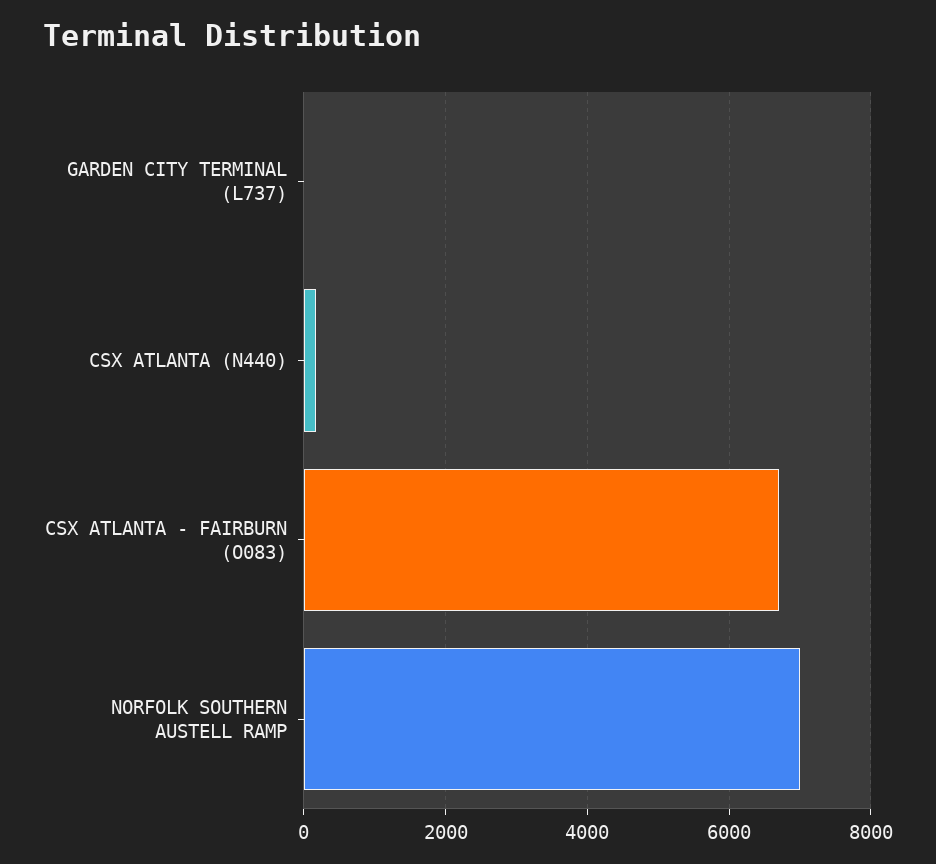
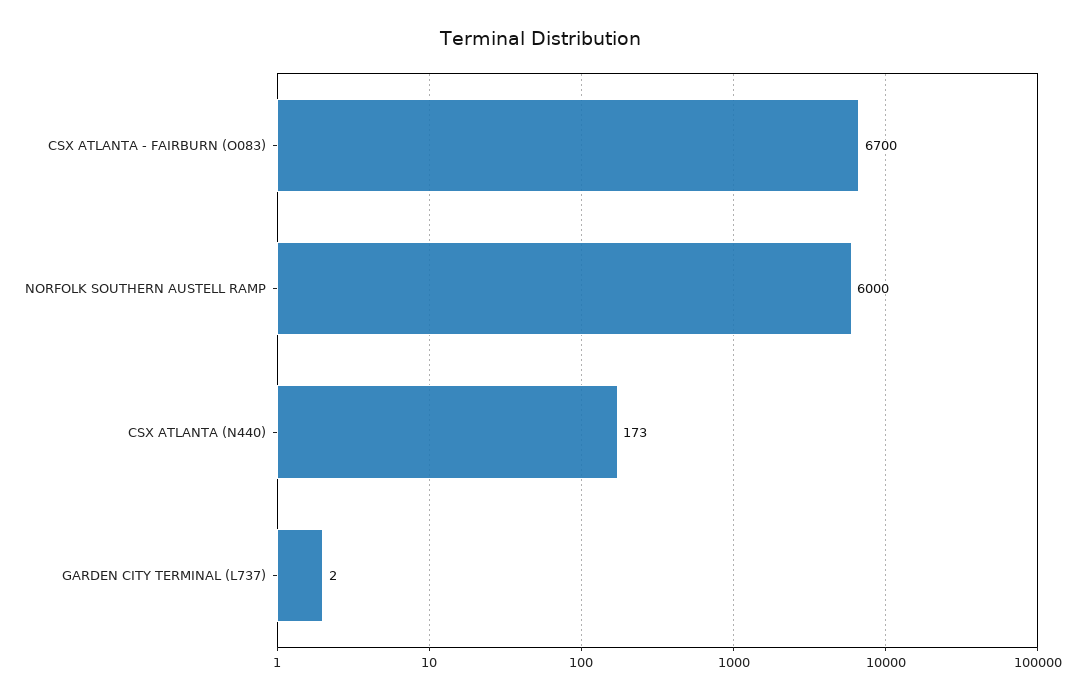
  {
    "GARDEN CITY TERMINAL (L737)": 2,
    "CSX ATLANTA (N440)": 173,
    "CSX ATLANTA - FAIRBURN (O083)": 6700,
-   "NORFOLK SOUTHERN AUSTELL RAMP": 7000
+   "NORFOLK SOUTHERN AUSTELL RAMP": 6000
  }

